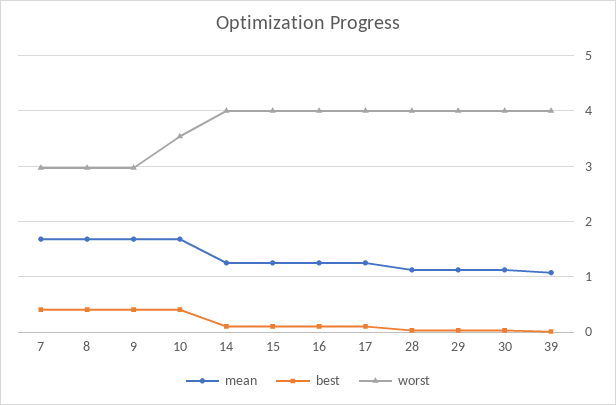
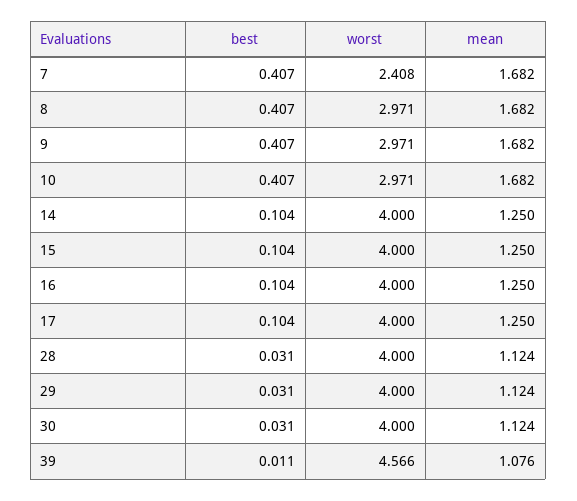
  {
    "mean": {
      "7": 1.682,
      "8": 1.682,
      "9": 1.682,
      "10": 1.682,
      "14": 1.25,
      "15": 1.25,
      "16": 1.25,
      "17": 1.25,
      "28": 1.124,
      "29": 1.124,
      "30": 1.124,
      "39": 1.076
    },
    "best": {
      "7": 0.407,
      "8": 0.407,
      "9": 0.407,
      "10": 0.407,
      "14": 0.104,
      "15": 0.104,
      "16": 0.104,
      "17": 0.104,
      "28": 0.031,
      "29": 0.031,
      "30": 0.031,
      "39": 0.011
    },
    "worst": {
-     "7": 3,
+     "7": 2.408,
      "8": 2.971,
      "9": 2.971,
-     "10": 3.6,
+     "10": 2.971,
      "14": 4,
      "15": 4,
      "16": 4,
      "17": 4,
      "28": 4,
      "29": 4,
      "30": 4,
-     "39": 4
+     "39": 4.566
    }
  }

